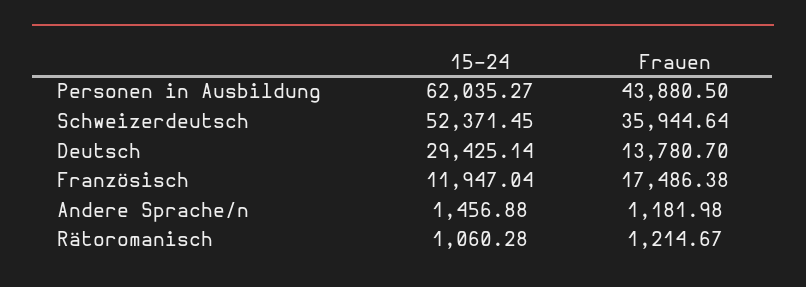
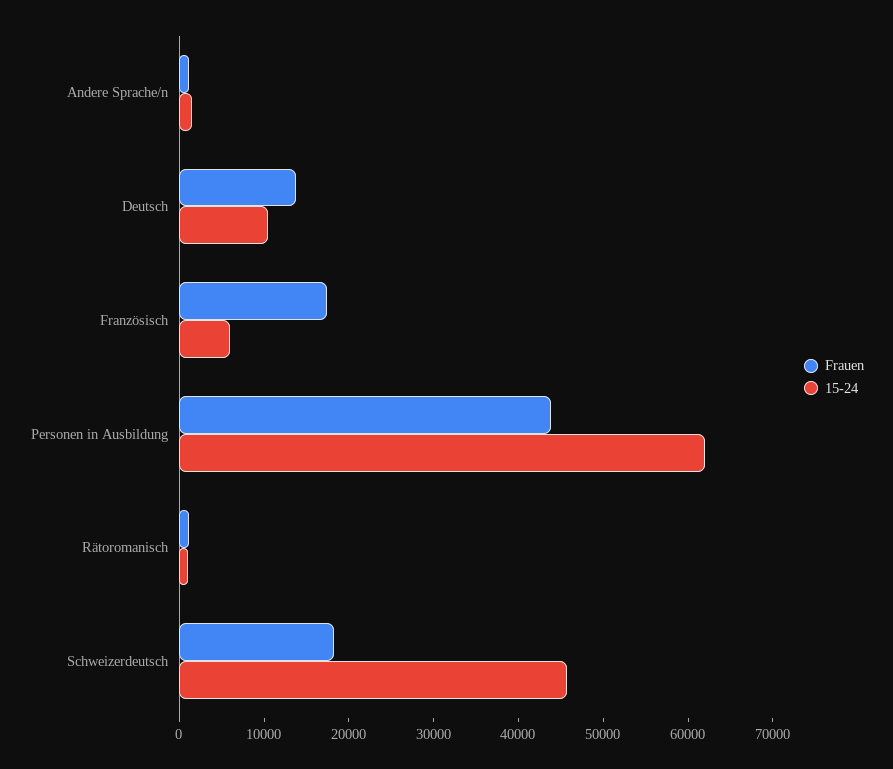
  {
    "15-24": {
      "Personen in Ausbildung": 62035.27,
-     "Schweizerdeutsch": 52371.45,
+     "Schweizerdeutsch": 46000,
-     "Deutsch": 29425.14,
+     "Deutsch": 10000,
-     "Französisch": 11947.04,
+     "Französisch": 6000,
      "Andere Sprache/n": 1456.88,
      "Rätoromanisch": 1060.28
    },
    "Frauen": {
      "Personen in Ausbildung": 43880.5,
-     "Schweizerdeutsch": 35944.64,
+     "Schweizerdeutsch": 18000,
      "Deutsch": 13780.7,
      "Französisch": 17486.38,
      "Andere Sprache/n": 1181.98,
      "Rätoromanisch": 1214.67
    }
  }

